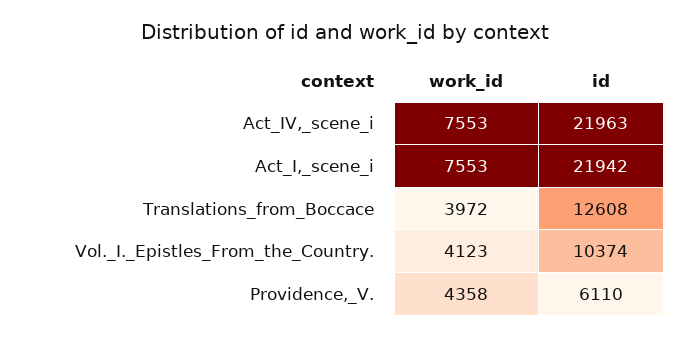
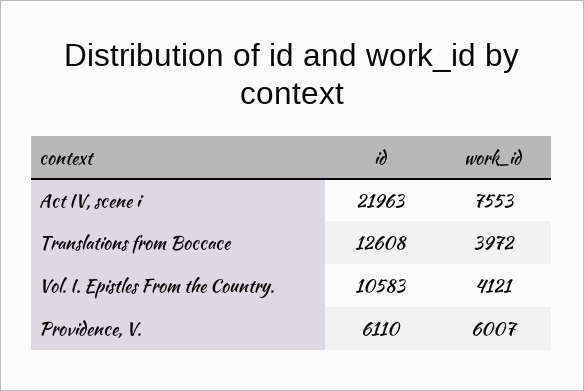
  {
    "work_id": {
      "Act_IV,_scene_i": 7553,
-     "Act_I,_scene_i": 7553,
      "Translations_from_Boccace": 3972,
-     "Vol._I._Epistles_From_the_Country.": 4123,
+     "Vol._I._Epistles_From_the_Country.": 4121,
-     "Providence,_V.": 4358
+     "Providence,_V.": 6007
    },
    "id": {
      "Act_IV,_scene_i": 21963,
-     "Act_I,_scene_i": 21942,
      "Translations_from_Boccace": 12608,
-     "Vol._I._Epistles_From_the_Country.": 10374,
+     "Vol._I._Epistles_From_the_Country.": 10583,
      "Providence,_V.": 6110
    }
  }

